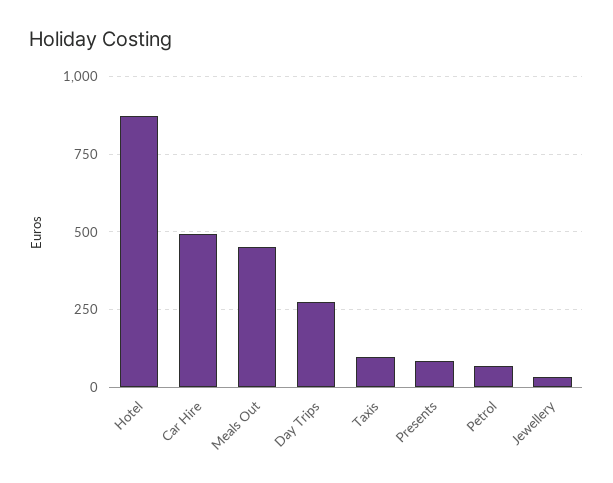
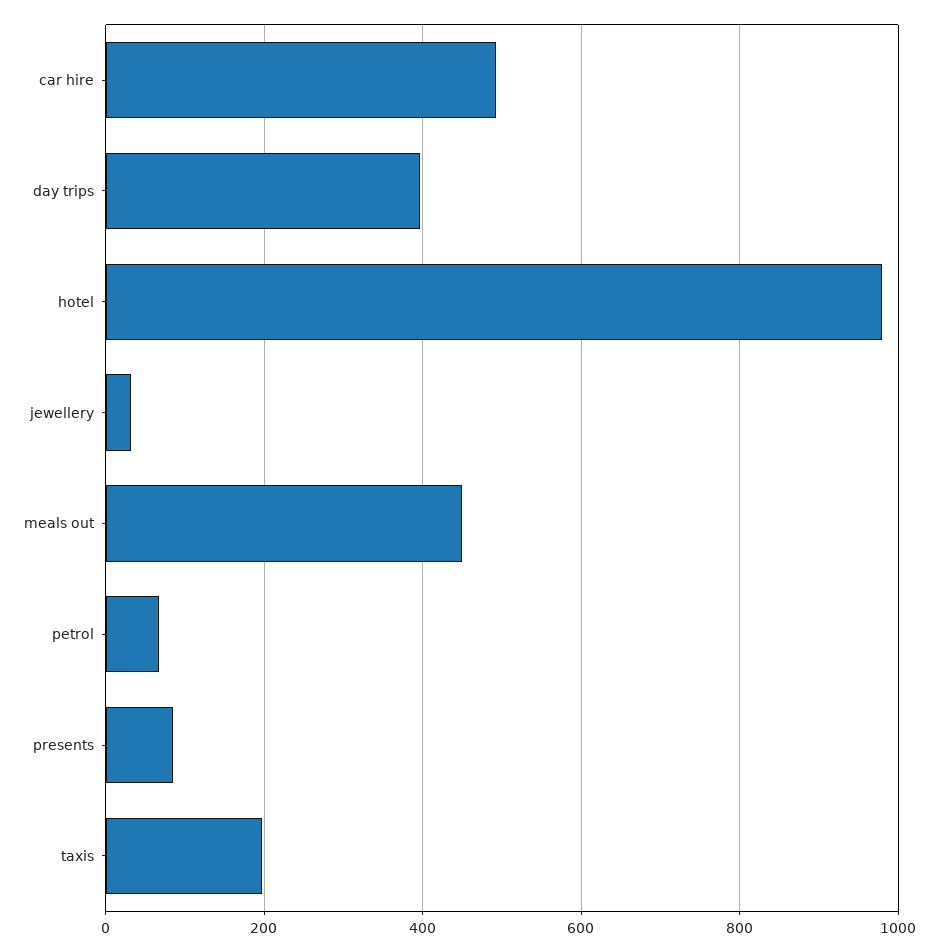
  {
-   "Hotel": 875,
+   "Hotel": 980,
    "Car Hire": 500,
    "Meals Out": 460,
-   "Day Trips": 275,
+   "Day Trips": 400,
-   "Taxis": 100,
+   "Taxis": 200,
    "Presents": 80,
    "Petrol": 60,
    "Jewellery": 40
  }

